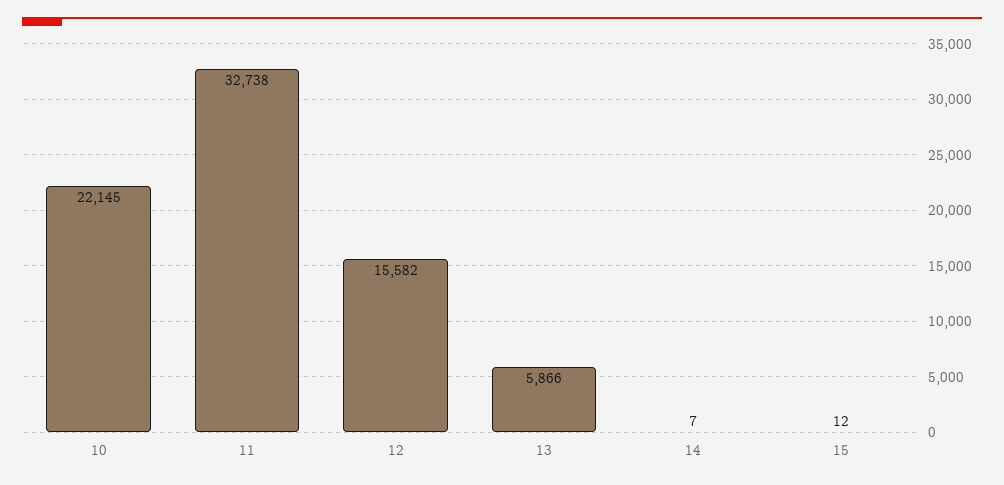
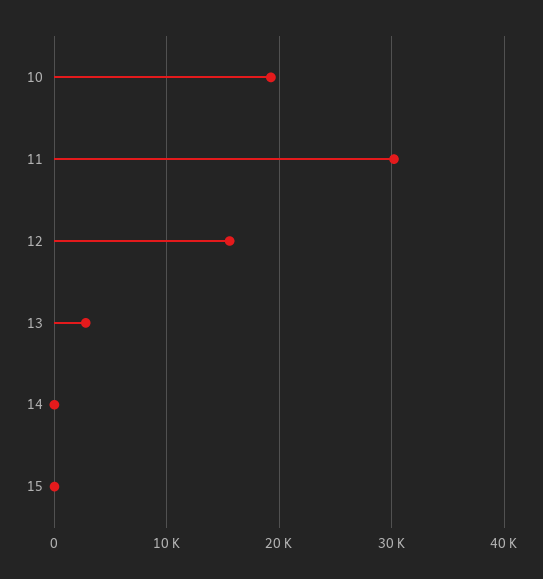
  {
-   "10": 22145,
+   "10": 19000,
-   "11": 32738,
+   "11": 30000,
    "12": 15582,
-   "13": 5866,
+   "13": 3000,
    "14": 7,
    "15": 12
  }

